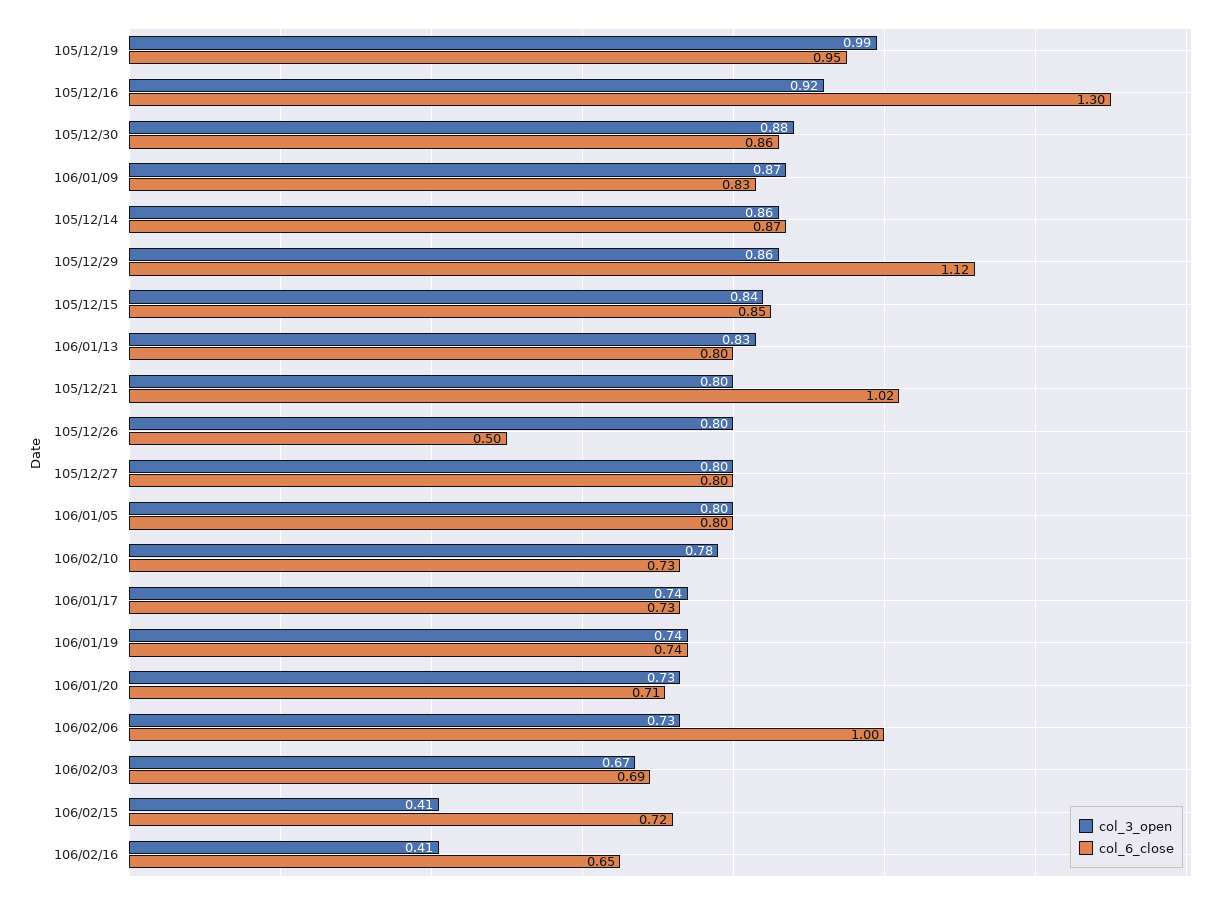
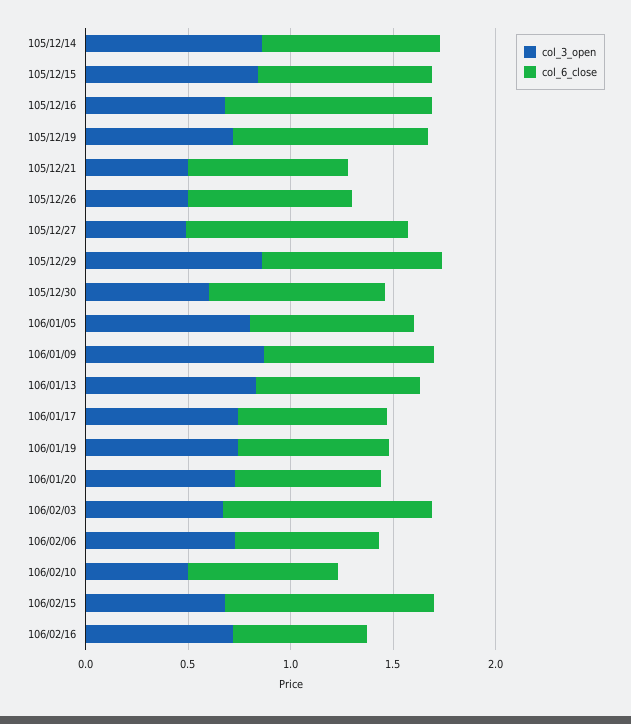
  {
    "col_3_open": {
-     "105/12/19": 0.99,
+     "105/12/19": 0.7,
-     "105/12/16": 0.92,
+     "105/12/16": 0.7,
-     "105/12/30": 0.88,
+     "105/12/30": 0.6,
      "106/01/09": 0.87,
      "105/12/14": 0.86,
      "105/12/29": 0.86,
      "105/12/15": 0.84,
      "106/01/13": 0.83,
-     "105/12/21": 0.8,
+     "105/12/21": 0.5,
-     "105/12/26": 0.8,
+     "105/12/26": 0.5,
-     "105/12/27": 0.8,
+     "105/12/27": 0.5,
      "106/01/05": 0.8,
-     "106/02/10": 0.78,
+     "106/02/10": 0.5,
      "106/01/17": 0.74,
      "106/01/19": 0.74,
      "106/01/20": 0.73,
      "106/02/06": 0.73,
      "106/02/03": 0.67,
-     "106/02/15": 0.41,
+     "106/02/15": 0.7,
-     "106/02/16": 0.41
+     "106/02/16": 0.7
    },
    "col_6_close": {
      "105/12/19": 0.95,
-     "105/12/16": 1.3,
+     "105/12/16": 1,
      "105/12/30": 0.86,
      "106/01/09": 0.83,
      "105/12/14": 0.87,
-     "105/12/29": 1.12,
+     "105/12/29": 0.9,
      "105/12/15": 0.85,
      "106/01/13": 0.8,
-     "105/12/21": 1.02,
+     "105/12/21": 0.8,
-     "105/12/26": 0.5,
+     "105/12/26": 0.8,
-     "105/12/27": 0.8,
+     "105/12/27": 1.1,
      "106/01/05": 0.8,
      "106/02/10": 0.73,
      "106/01/17": 0.73,
      "106/01/19": 0.74,
      "106/01/20": 0.71,
-     "106/02/06": 1,
+     "106/02/06": 0.7,
-     "106/02/03": 0.69,
+     "106/02/03": 1,
-     "106/02/15": 0.72,
+     "106/02/15": 1,
      "106/02/16": 0.65
    }
  }

